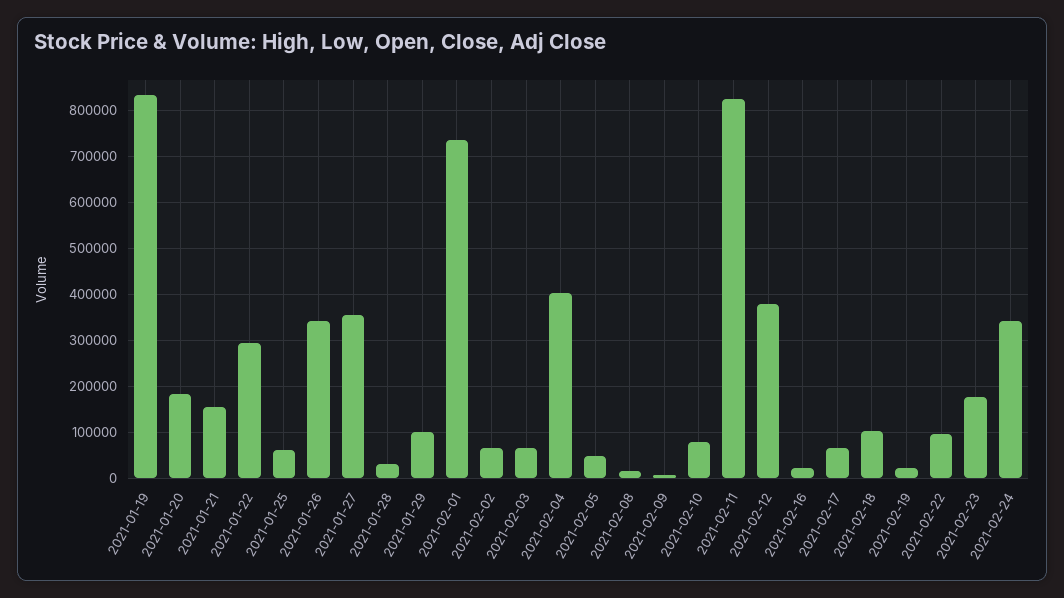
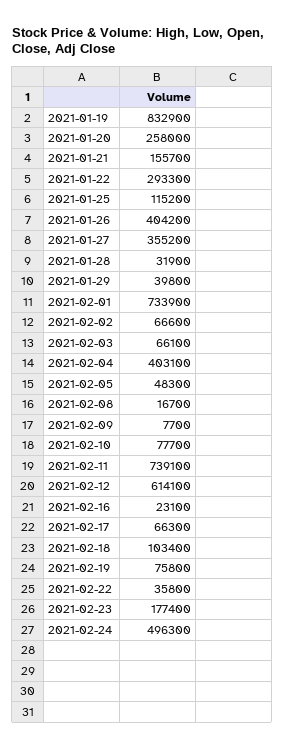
  {
    "2021-01-19": 832900,
-   "2021-01-20": 180000,
+   "2021-01-20": 258000,
    "2021-01-21": 155700,
    "2021-01-22": 293300,
-   "2021-01-25": 60000,
+   "2021-01-25": 115200,
-   "2021-01-26": 340000,
+   "2021-01-26": 404200,
    "2021-01-27": 355200,
    "2021-01-28": 31900,
-   "2021-01-29": 100000,
+   "2021-01-29": 39800,
    "2021-02-01": 733900,
    "2021-02-02": 66600,
    "2021-02-03": 66100,
    "2021-02-04": 403100,
    "2021-02-05": 48300,
    "2021-02-08": 16700,
    "2021-02-09": 7700,
    "2021-02-10": 77700,
-   "2021-02-11": 820000,
+   "2021-02-11": 739100,
-   "2021-02-12": 380000,
+   "2021-02-12": 614100,
    "2021-02-16": 23100,
    "2021-02-17": 66300,
    "2021-02-18": 103400,
-   "2021-02-19": 20000,
+   "2021-02-19": 75800,
-   "2021-02-22": 100000,
+   "2021-02-22": 35800,
    "2021-02-23": 177400,
-   "2021-02-24": 340000
+   "2021-02-24": 496300
  }

